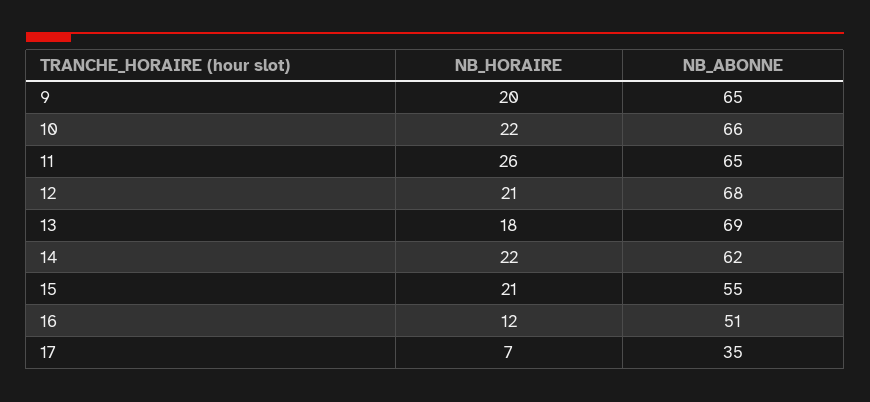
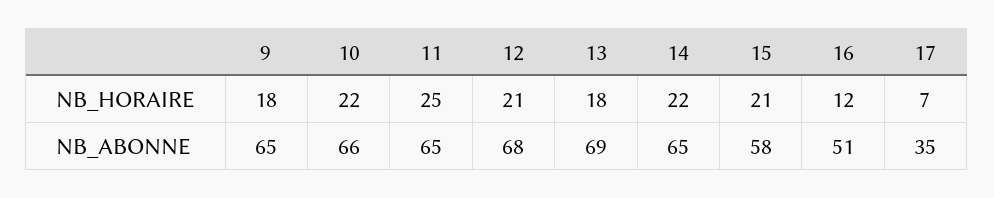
  {
    "NB_HORAIRE": {
-     "9": 20,
+     "9": 18,
      "10": 22,
-     "11": 26,
+     "11": 25,
      "12": 21,
      "13": 18,
      "14": 22,
      "15": 21,
      "16": 12,
      "17": 7
    },
    "NB_ABONNE": {
      "9": 65,
      "10": 66,
      "11": 65,
      "12": 68,
      "13": 69,
-     "14": 62,
+     "14": 65,
-     "15": 55,
+     "15": 58,
      "16": 51,
      "17": 35
    }
  }

